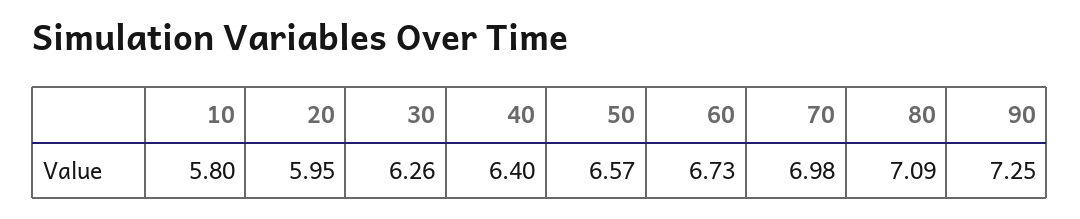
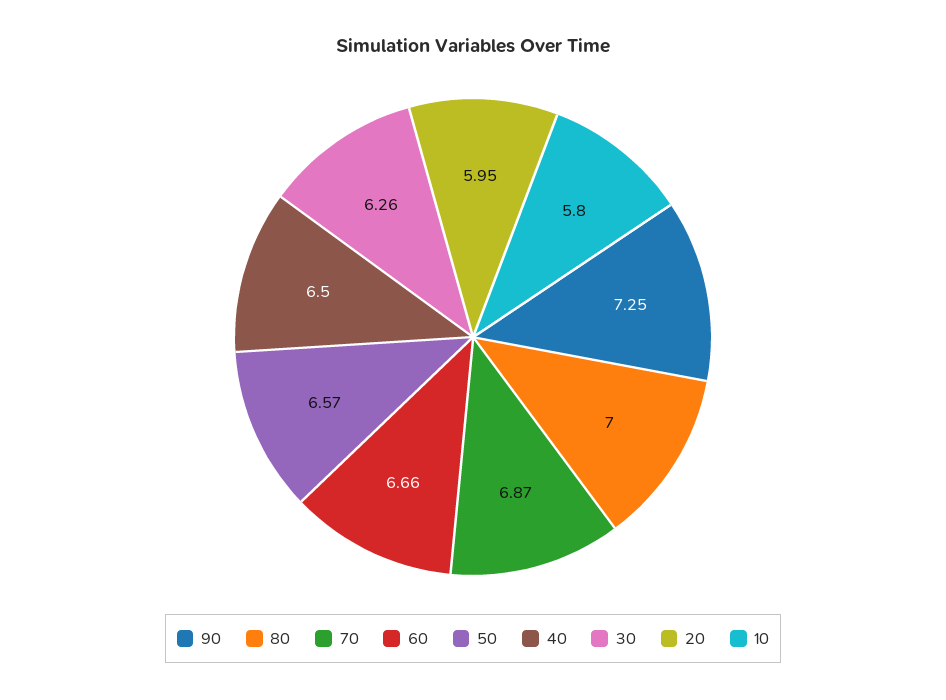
  {
    "10": 5.8,
    "20": 5.95,
    "30": 6.26,
-   "40": 6.4,
+   "40": 6.5,
    "50": 6.57,
-   "60": 6.73,
+   "60": 6.66,
-   "70": 6.98,
+   "70": 6.87,
-   "80": 7.09,
+   "80": 7,
    "90": 7.25
  }

